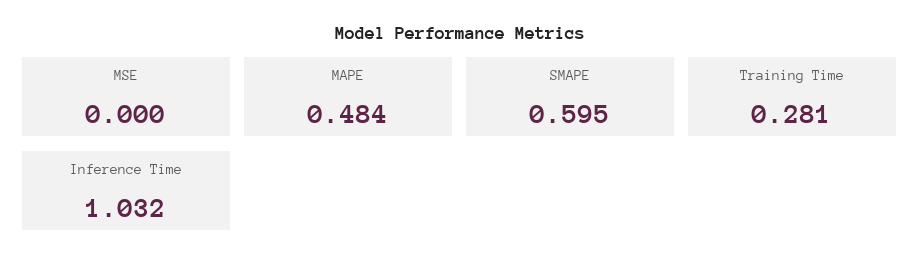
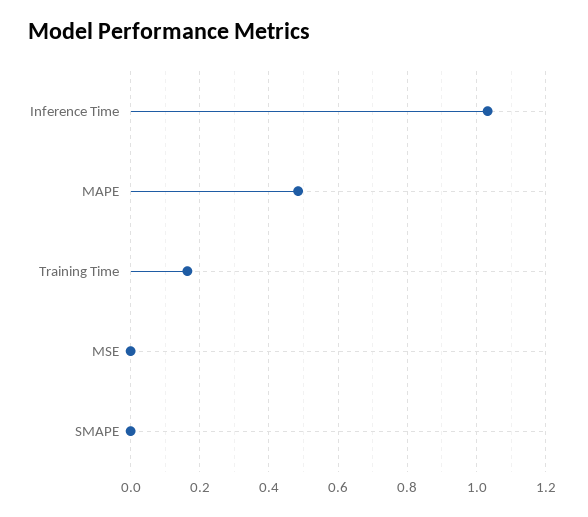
  {
    "MSE": 0,
    "MAPE": 0.484,
-   "SMAPE": 0.595,
+   "SMAPE": 0,
-   "Training Time": 0.281,
+   "Training Time": 0.16,
    "Inference Time": 1.032
  }

